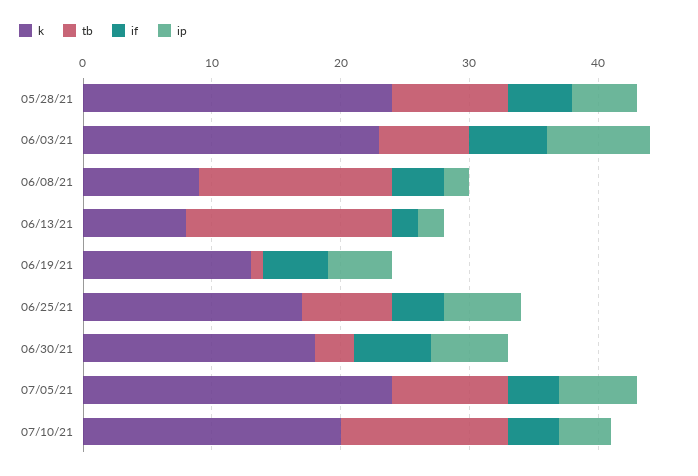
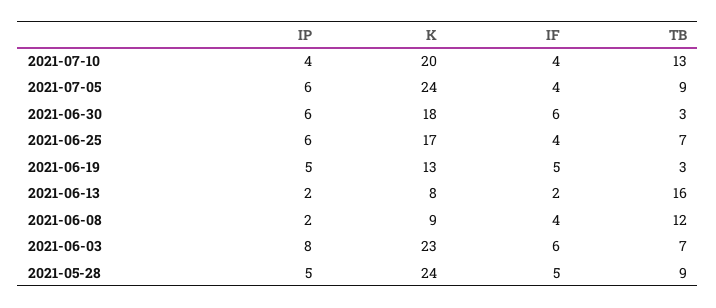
  {
    "k": {
      "05/28/21": 24,
      "06/03/21": 23,
      "06/08/21": 9,
      "06/13/21": 8,
      "06/19/21": 13,
      "06/25/21": 17,
      "06/30/21": 18,
      "07/05/21": 24,
      "07/10/21": 20
    },
    "tb": {
      "05/28/21": 9,
      "06/03/21": 7,
-     "06/08/21": 15,
+     "06/08/21": 12,
      "06/13/21": 16,
-     "06/19/21": 1,
+     "06/19/21": 3,
      "06/25/21": 7,
      "06/30/21": 3,
      "07/05/21": 9,
      "07/10/21": 13
    },
    "if": {
      "05/28/21": 5,
      "06/03/21": 6,
      "06/08/21": 4,
      "06/13/21": 2,
      "06/19/21": 5,
      "06/25/21": 4,
      "06/30/21": 6,
      "07/05/21": 4,
      "07/10/21": 4
    },
    "ip": {
      "05/28/21": 5,
      "06/03/21": 8,
      "06/08/21": 2,
      "06/13/21": 2,
      "06/19/21": 5,
      "06/25/21": 6,
      "06/30/21": 6,
      "07/05/21": 6,
      "07/10/21": 4
    }
  }

